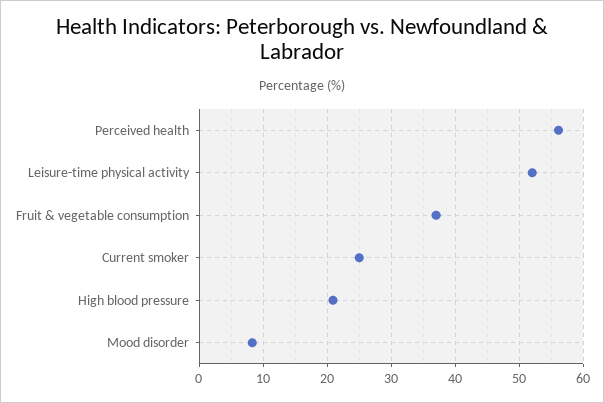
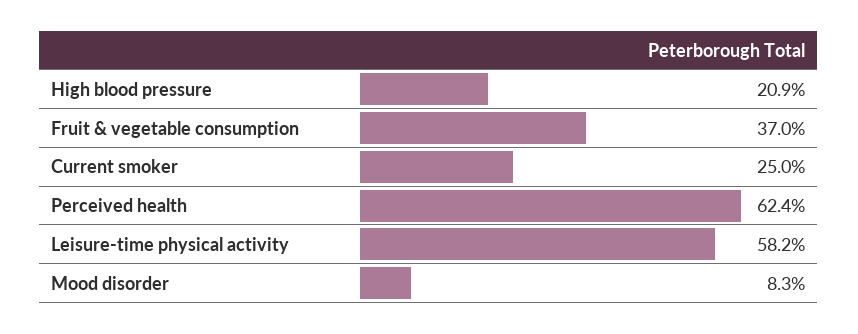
  {
-   "Perceived health": 56,
+   "Perceived health": 62.4,
-   "Leisure-time physical activity": 52,
+   "Leisure-time physical activity": 58.2,
    "Fruit & vegetable consumption": 37,
    "Current smoker": 25,
    "High blood pressure": 20.9,
    "Mood disorder": 8.3
  }

